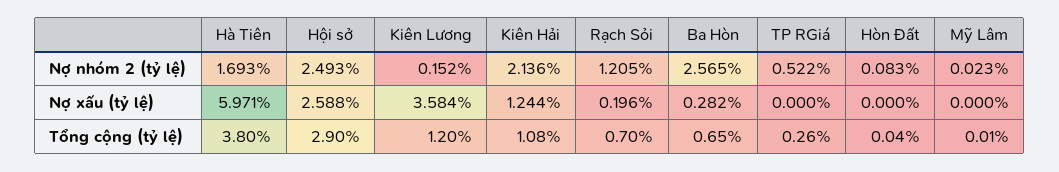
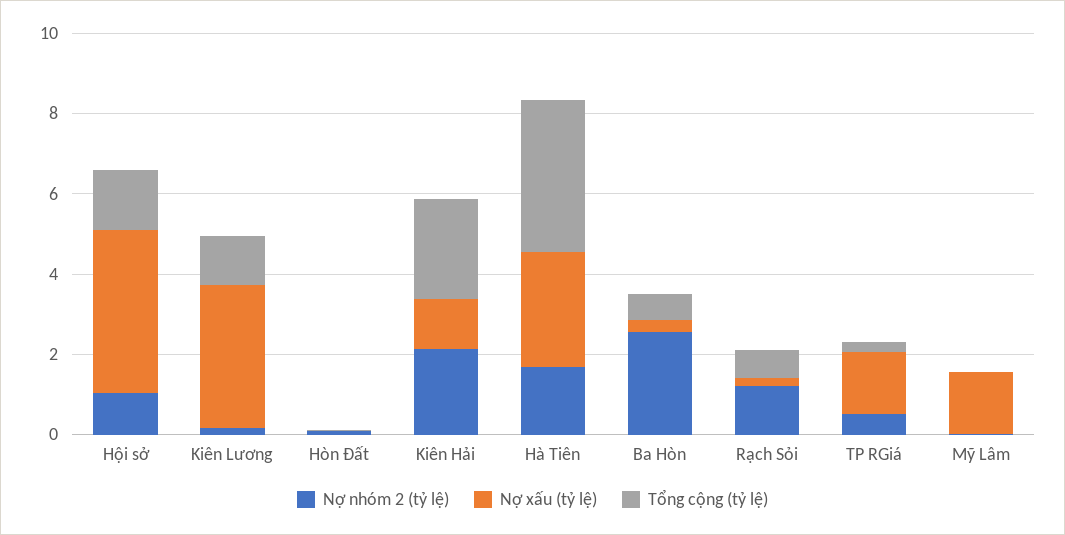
  {
    "Nợ nhóm 2 (tỷ lệ)": {
      "Hà Tiên": 1.693,
-     "Hội sở": 2.493,
+     "Hội sở": 1,
      "Kiên Lương": 0.152,
      "Kiên Hải": 2.136,
      "Rạch Sỏi": 1.205,
      "Ba Hòn": 2.565,
      "TP RGiá": 0.522,
      "Hòn Đất": 0.083,
      "Mỹ Lâm": 0.023
    },
    "Nợ xấu (tỷ lệ)": {
-     "Hà Tiên": 5.971,
+     "Hà Tiên": 3,
-     "Hội sở": 2.588,
+     "Hội sở": 4,
      "Kiên Lương": 3.584,
      "Kiên Hải": 1.244,
      "Rạch Sỏi": 0.196,
      "Ba Hòn": 0.282,
-     "TP RGiá": 0,
+     "TP RGiá": 1.5,
      "Hòn Đất": 0,
-     "Mỹ Lâm": 0
+     "Mỹ Lâm": 1.5
    },
    "Tổng cộng (tỷ lệ)": {
      "Hà Tiên": 3.8,
-     "Hội sở": 2.9,
+     "Hội sở": 1.5,
      "Kiên Lương": 1.2,
-     "Kiên Hải": 1.08,
+     "Kiên Hải": 2.5,
      "Rạch Sỏi": 0.7,
      "Ba Hòn": 0.65,
      "TP RGiá": 0.26,
      "Hòn Đất": 0.04,
      "Mỹ Lâm": 0.01
    }
  }

